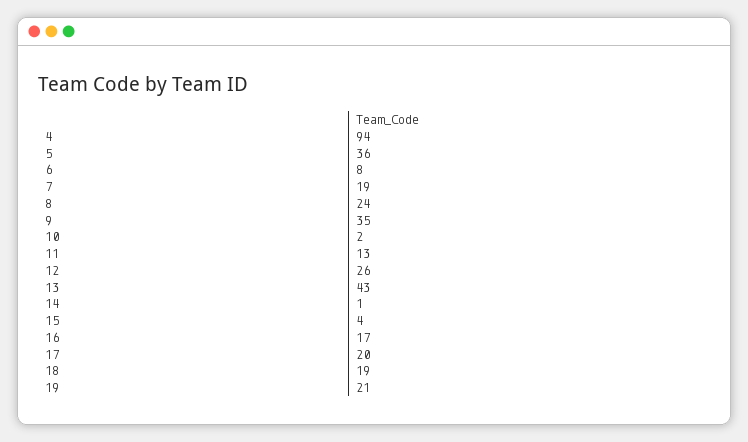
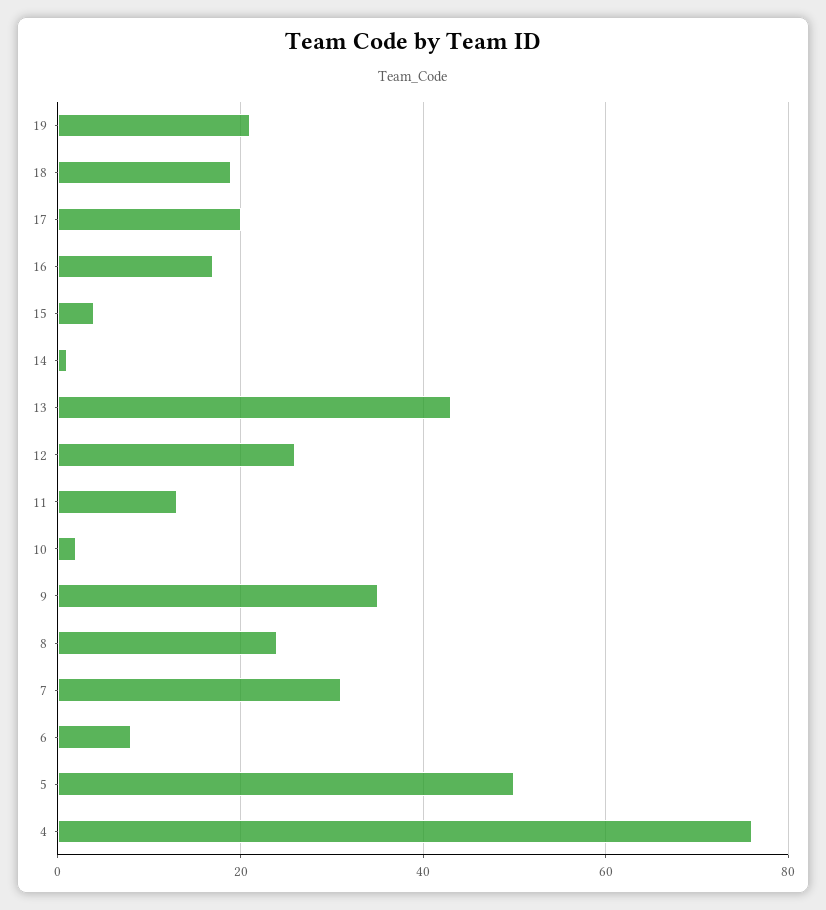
  {
-   "4": 94,
+   "4": 75,
-   "5": 36,
+   "5": 50,
    "6": 8,
-   "7": 19,
+   "7": 30,
    "8": 24,
    "9": 35,
    "10": 2,
    "11": 13,
    "12": 26,
    "13": 43,
    "14": 1,
    "15": 4,
    "16": 17,
    "17": 20,
    "18": 19,
    "19": 21
  }

